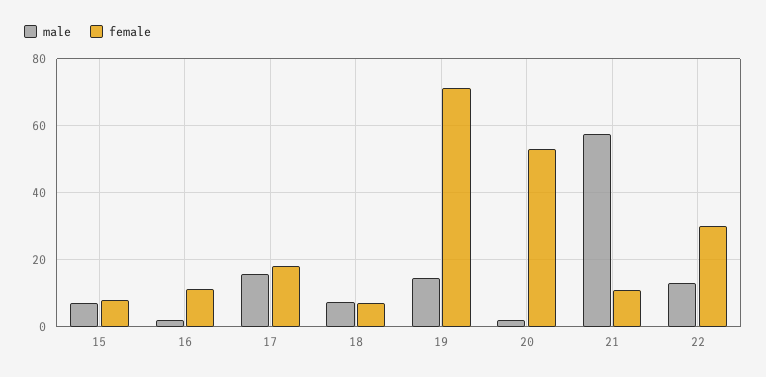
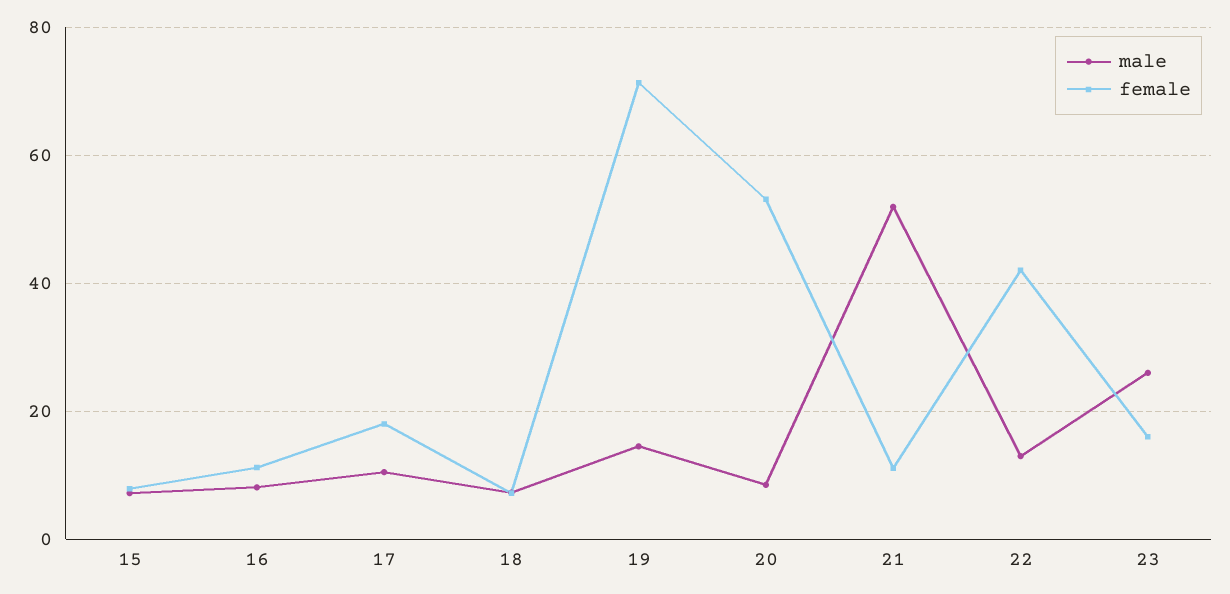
  {
    "male": {
      "15": 8,
-     "16": 2,
+     "16": 8,
-     "17": 16,
+     "17": 10,
      "18": 8,
      "19": 14,
-     "20": 2,
+     "20": 8,
-     "21": 58,
+     "21": 52,
-     "22": 14
+     "22": 14,
+     "23": 26
    },
    "female": {
      "15": 8,
      "16": 12,
      "17": 18,
      "18": 8,
      "19": 72,
      "20": 54,
      "21": 12,
-     "22": 30
+     "22": 42,
+     "23": 16
    }
  }

